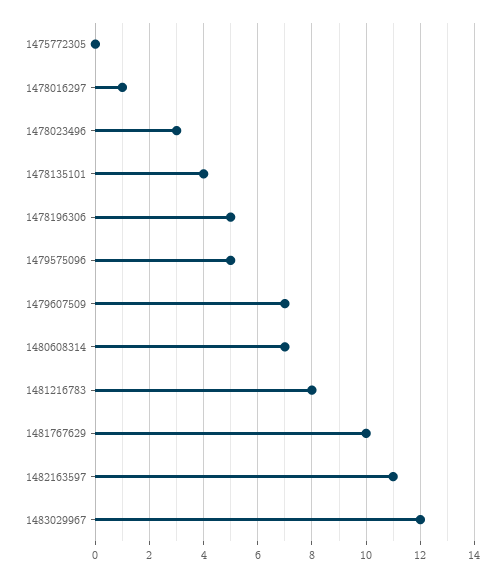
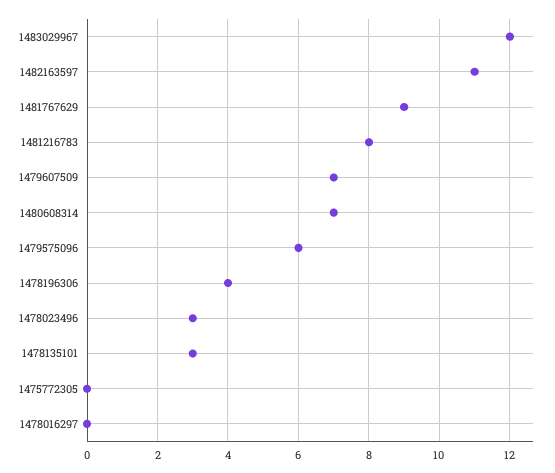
  {
    "1475772305": 0,
-   "1478016297": 1,
+   "1478016297": 0,
    "1478023496": 3,
-   "1478135101": 4,
+   "1478135101": 3,
-   "1478196306": 5,
+   "1478196306": 4,
-   "1479575096": 5,
+   "1479575096": 6,
    "1479607509": 7,
    "1480608314": 7,
    "1481216783": 8,
-   "1481767629": 10,
+   "1481767629": 9,
    "1482163597": 11,
    "1483029967": 12
  }

